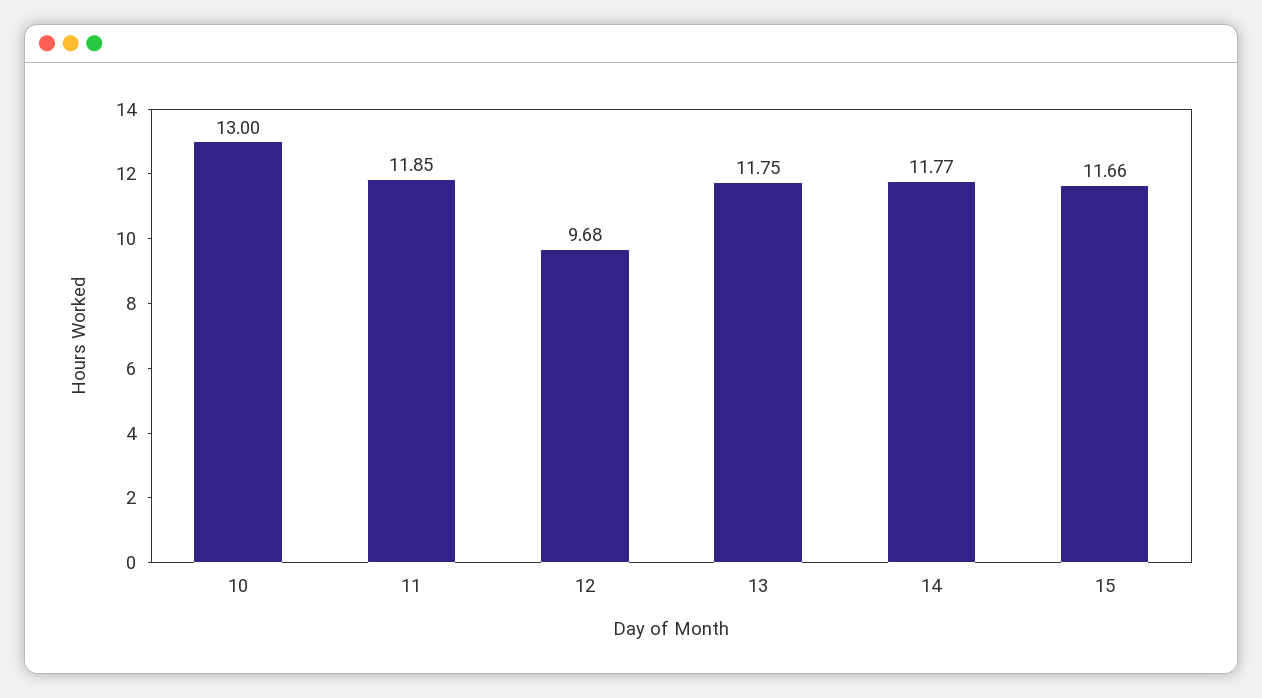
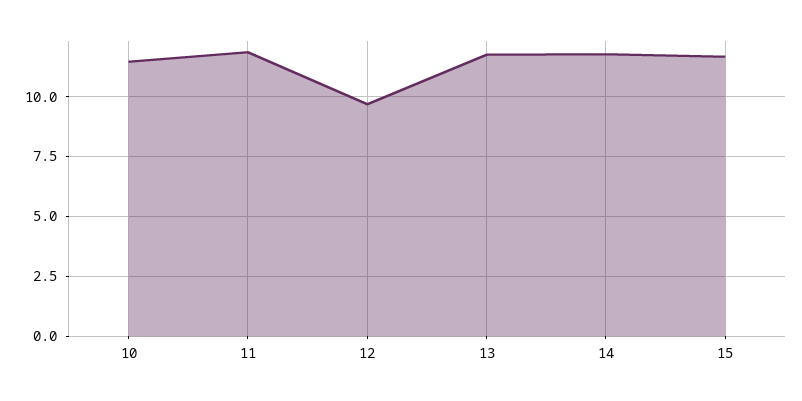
  {
-   "10": 13,
+   "10": 11.5,
    "11": 11.85,
    "12": 9.68,
    "13": 11.75,
    "14": 11.77,
    "15": 11.66
  }

